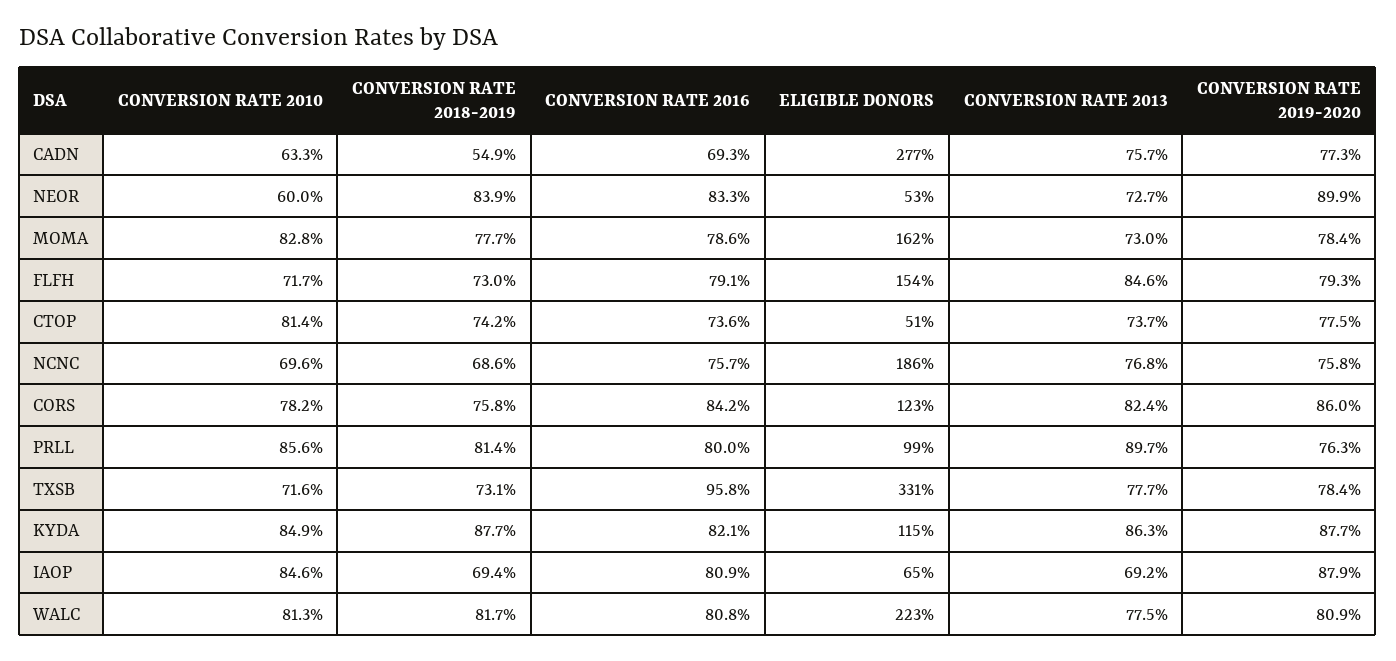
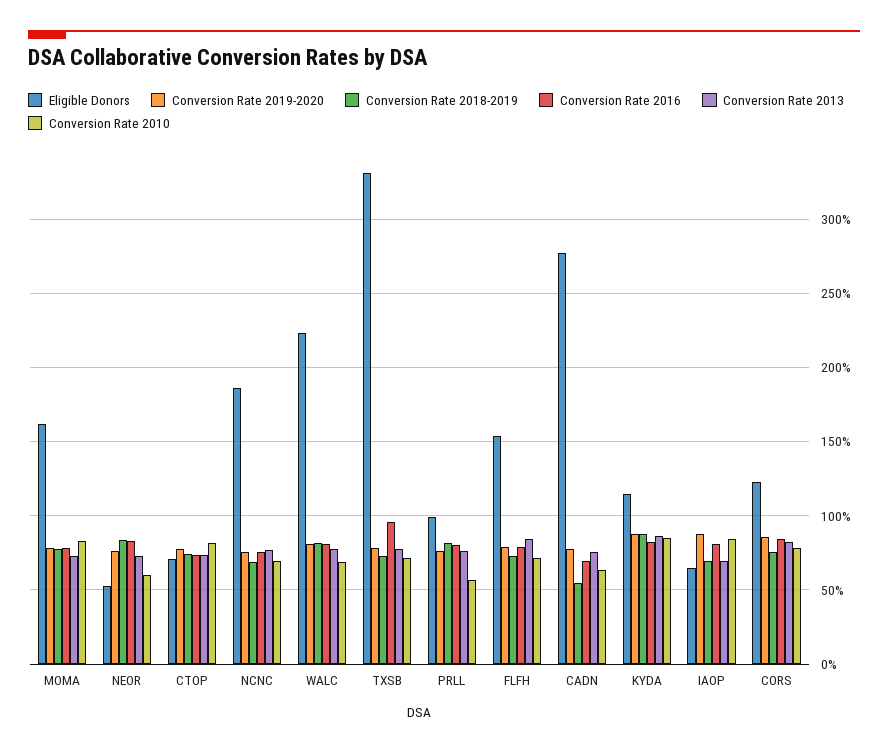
  {
    "CONVERSION RATE 2010": {
      "CADN": 63.3,
      "NEOR": 60,
      "MOMA": 82.8,
      "FLFH": 71.7,
      "CTOP": 81.4,
      "NCNC": 69.6,
      "CORS": 78.2,
-     "PRLL": 85.6,
+     "PRLL": 55,
      "TXSB": 71.6,
      "KYDA": 84.9,
      "IAOP": 84.6,
-     "WALC": 81.3
+     "WALC": 70
    },
    "CONVERSION RATE 2018-2019": {
      "CADN": 54.9,
      "NEOR": 83.9,
      "MOMA": 77.7,
      "FLFH": 73,
      "CTOP": 74.2,
      "NCNC": 68.6,
      "CORS": 75.8,
      "PRLL": 81.4,
      "TXSB": 73.1,
      "KYDA": 87.7,
      "IAOP": 69.4,
      "WALC": 81.7
    },
    "CONVERSION RATE 2016": {
      "CADN": 69.3,
      "NEOR": 83.3,
      "MOMA": 78.6,
      "FLFH": 79.1,
      "CTOP": 73.6,
      "NCNC": 75.7,
      "CORS": 84.2,
      "PRLL": 80,
      "TXSB": 95.8,
      "KYDA": 82.1,
      "IAOP": 80.9,
      "WALC": 80.8
    },
    "ELIGIBLE DONORS": {
      "CADN": 277,
      "NEOR": 53,
      "MOMA": 162,
      "FLFH": 154,
-     "CTOP": 51,
+     "CTOP": 70,
      "NCNC": 186,
      "CORS": 123,
      "PRLL": 99,
      "TXSB": 331,
      "KYDA": 115,
      "IAOP": 65,
      "WALC": 223
    },
    "CONVERSION RATE 2013": {
      "CADN": 75.7,
      "NEOR": 72.7,
      "MOMA": 73,
      "FLFH": 84.6,
      "CTOP": 73.7,
      "NCNC": 76.8,
      "CORS": 82.4,
-     "PRLL": 89.7,
+     "PRLL": 75,
      "TXSB": 77.7,
      "KYDA": 86.3,
      "IAOP": 69.2,
      "WALC": 77.5
    },
    "CONVERSION RATE 2019-2020": {
      "CADN": 77.3,
-     "NEOR": 89.9,
+     "NEOR": 75,
      "MOMA": 78.4,
      "FLFH": 79.3,
      "CTOP": 77.5,
      "NCNC": 75.8,
      "CORS": 86,
      "PRLL": 76.3,
      "TXSB": 78.4,
      "KYDA": 87.7,
      "IAOP": 87.9,
      "WALC": 80.9
    }
  }

